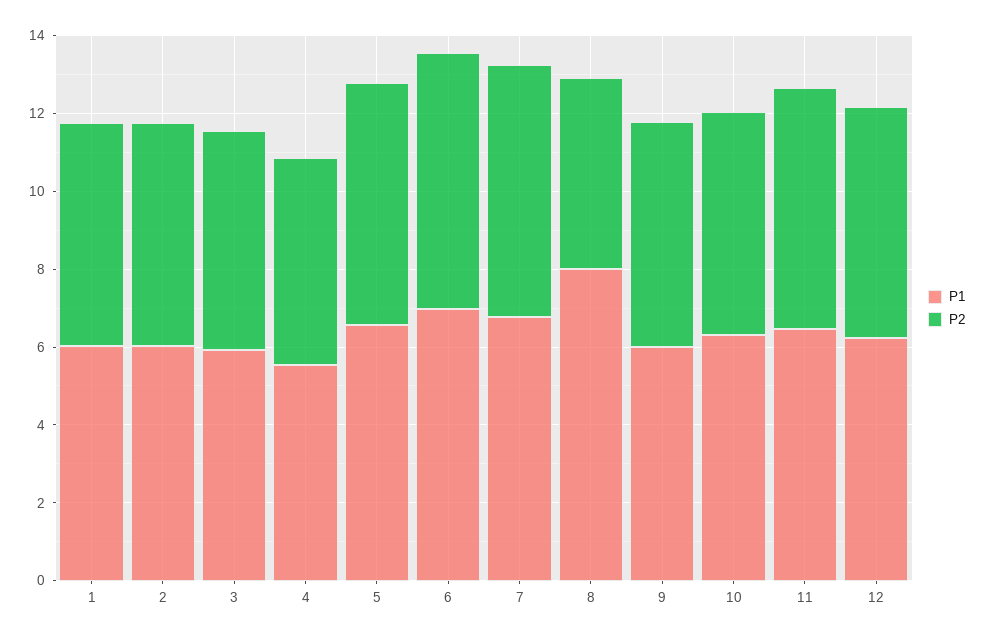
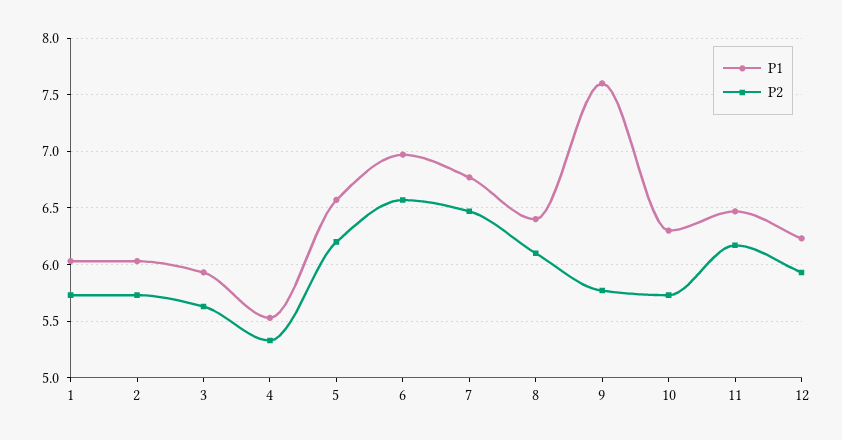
  {
    "P1": {
      "1": 6,
      "2": 6,
      "3": 5.9,
      "4": 5.5,
      "5": 6.6,
      "6": 7,
      "7": 6.8,
-     "8": 8,
+     "8": 6.4,
-     "9": 6,
+     "9": 7.6,
      "10": 6.3,
      "11": 6.5,
      "12": 6.2
    },
    "P2": {
      "1": 5.7,
      "2": 5.7,
      "3": 5.6,
      "4": 5.3,
      "5": 6.2,
      "6": 6.6,
      "7": 6.5,
-     "8": 5,
+     "8": 6.1,
      "9": 5.8,
      "10": 5.7,
      "11": 6.2,
      "12": 5.9
    }
  }

